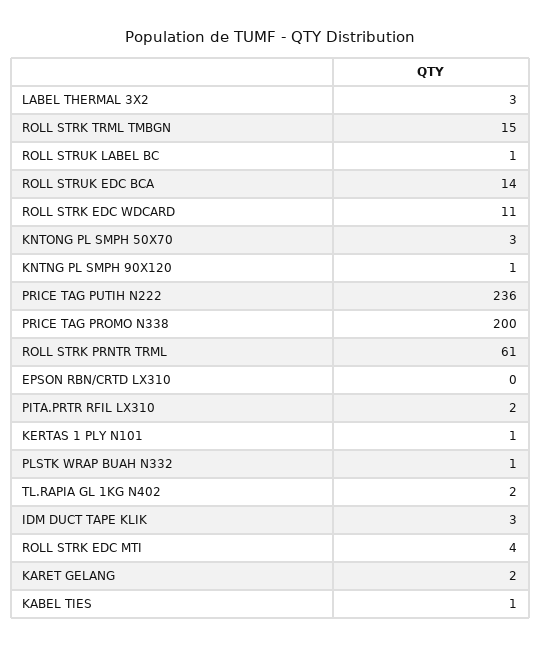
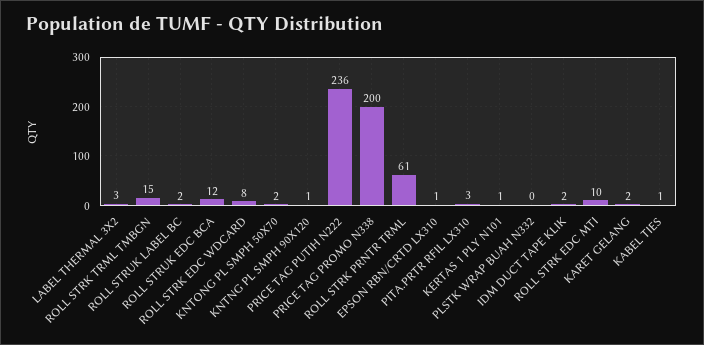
  {
    "LABEL THERMAL 3X2": 3,
    "ROLL STRK TRML TMBGN": 15,
-   "ROLL STRUK LABEL BC": 1,
+   "ROLL STRUK LABEL BC": 2,
-   "ROLL STRUK EDC BCA": 14,
+   "ROLL STRUK EDC BCA": 12,
-   "ROLL STRK EDC WDCARD": 11,
+   "ROLL STRK EDC WDCARD": 8,
-   "KNTONG PL SMPH 50X70": 3,
+   "KNTONG PL SMPH 50X70": 2,
    "KNTNG PL SMPH 90X120": 1,
    "PRICE TAG PUTIH N222": 236,
    "PRICE TAG PROMO N338": 200,
    "ROLL STRK PRNTR TRML": 61,
-   "EPSON RBN/CRTD LX310": 0,
+   "EPSON RBN/CRTD LX310": 1,
-   "PITA.PRTR RFIL LX310": 2,
+   "PITA.PRTR RFIL LX310": 3,
    "KERTAS 1 PLY N101": 1,
-   "PLSTK WRAP BUAH N332": 1,
+   "PLSTK WRAP BUAH N332": 0,
-   "TL.RAPIA GL 1KG N402": 2,
-   "IDM DUCT TAPE KLIK": 3,
+   "IDM DUCT TAPE KLIK": 2,
-   "ROLL STRK EDC MTI": 4,
+   "ROLL STRK EDC MTI": 10,
    "KARET GELANG": 2,
    "KABEL TIES": 1
  }

